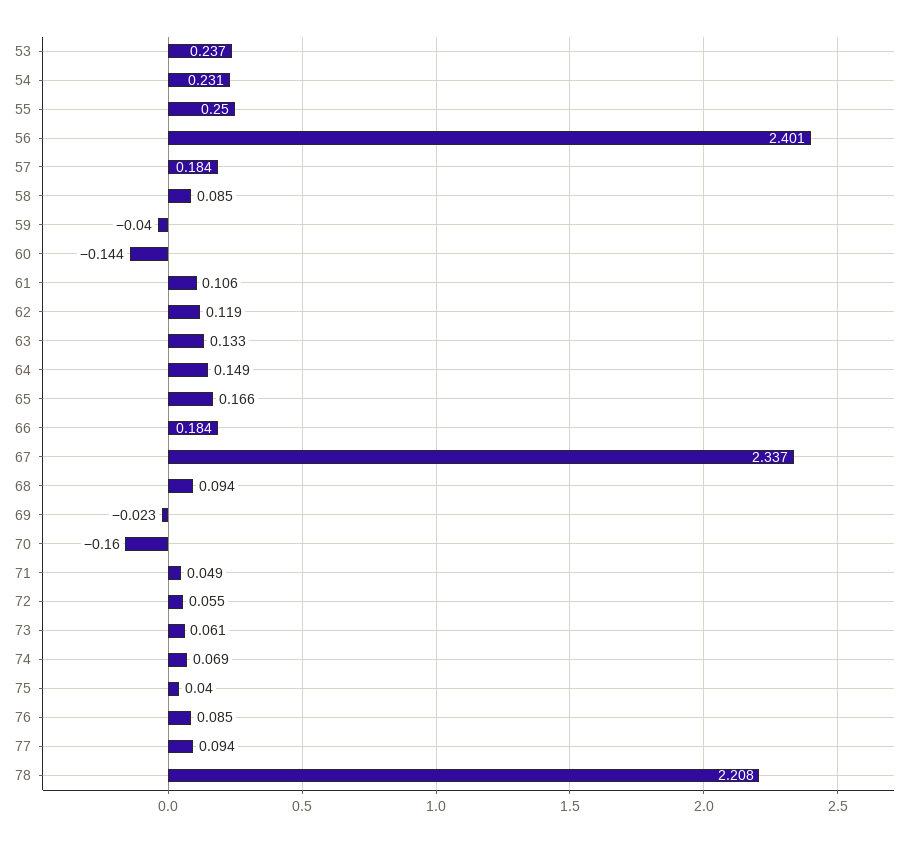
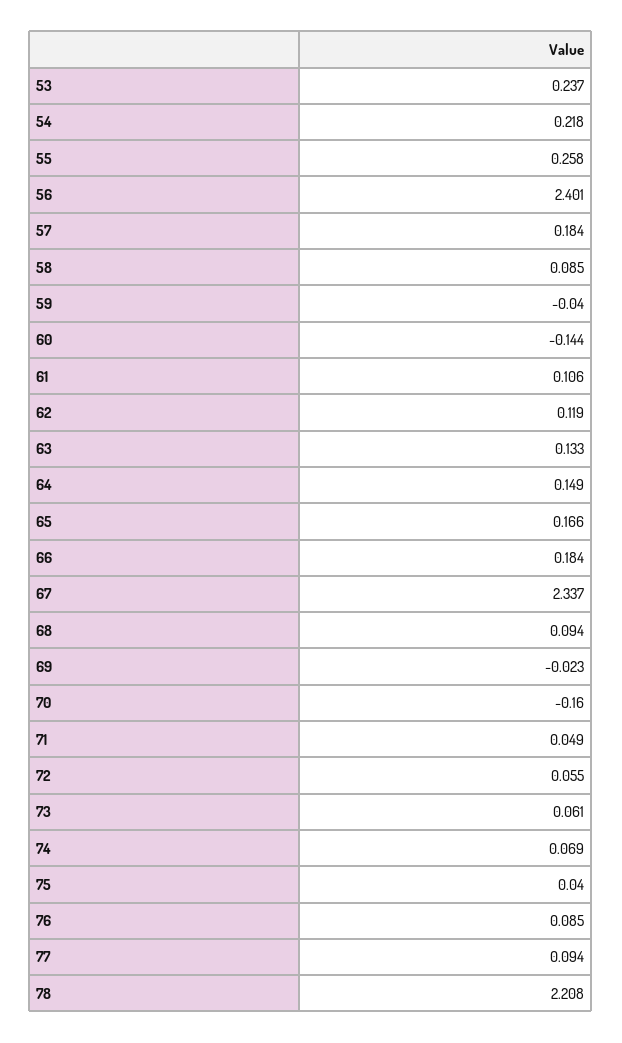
  {
    "53": 0.237,
-   "54": 0.231,
+   "54": 0.218,
-   "55": 0.25,
+   "55": 0.258,
    "56": 2.401,
    "57": 0.184,
    "58": 0.085,
    "59": -0.04,
    "60": -0.144,
    "61": 0.106,
    "62": 0.119,
    "63": 0.133,
    "64": 0.149,
    "65": 0.166,
    "66": 0.184,
    "67": 2.337,
    "68": 0.094,
    "69": -0.023,
    "70": -0.16,
    "71": 0.049,
    "72": 0.055,
    "73": 0.061,
    "74": 0.069,
    "75": 0.04,
    "76": 0.085,
    "77": 0.094,
    "78": 2.208
  }

